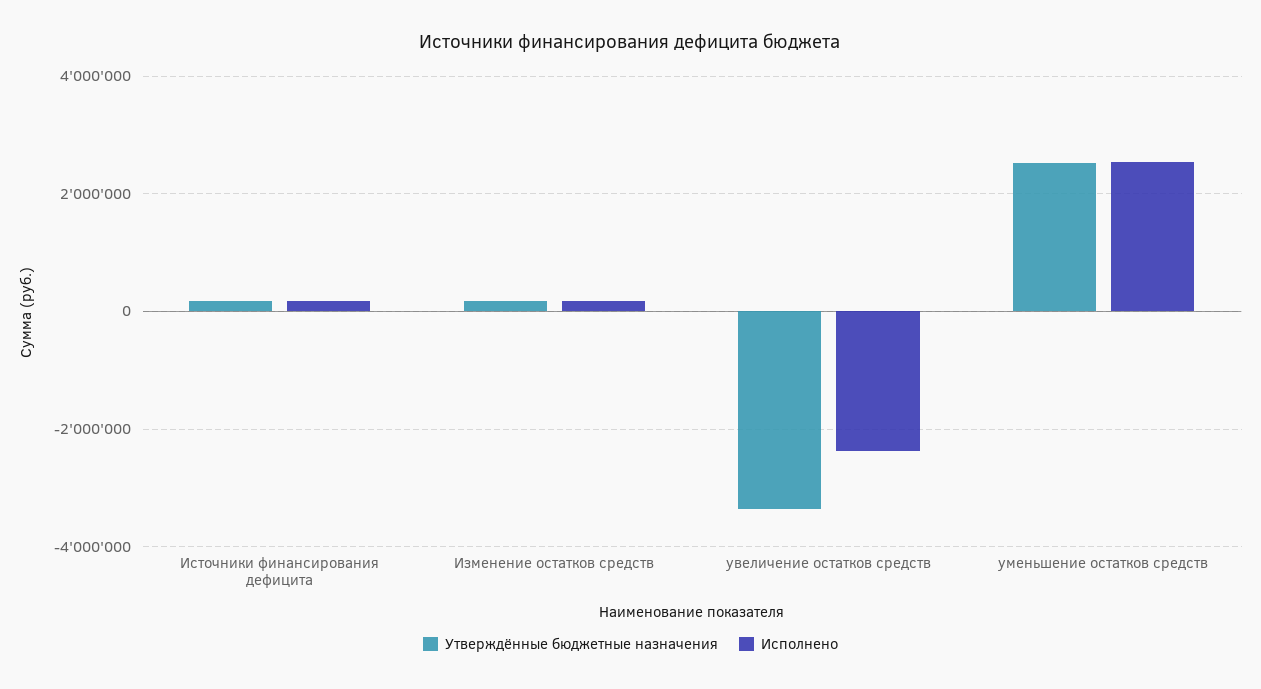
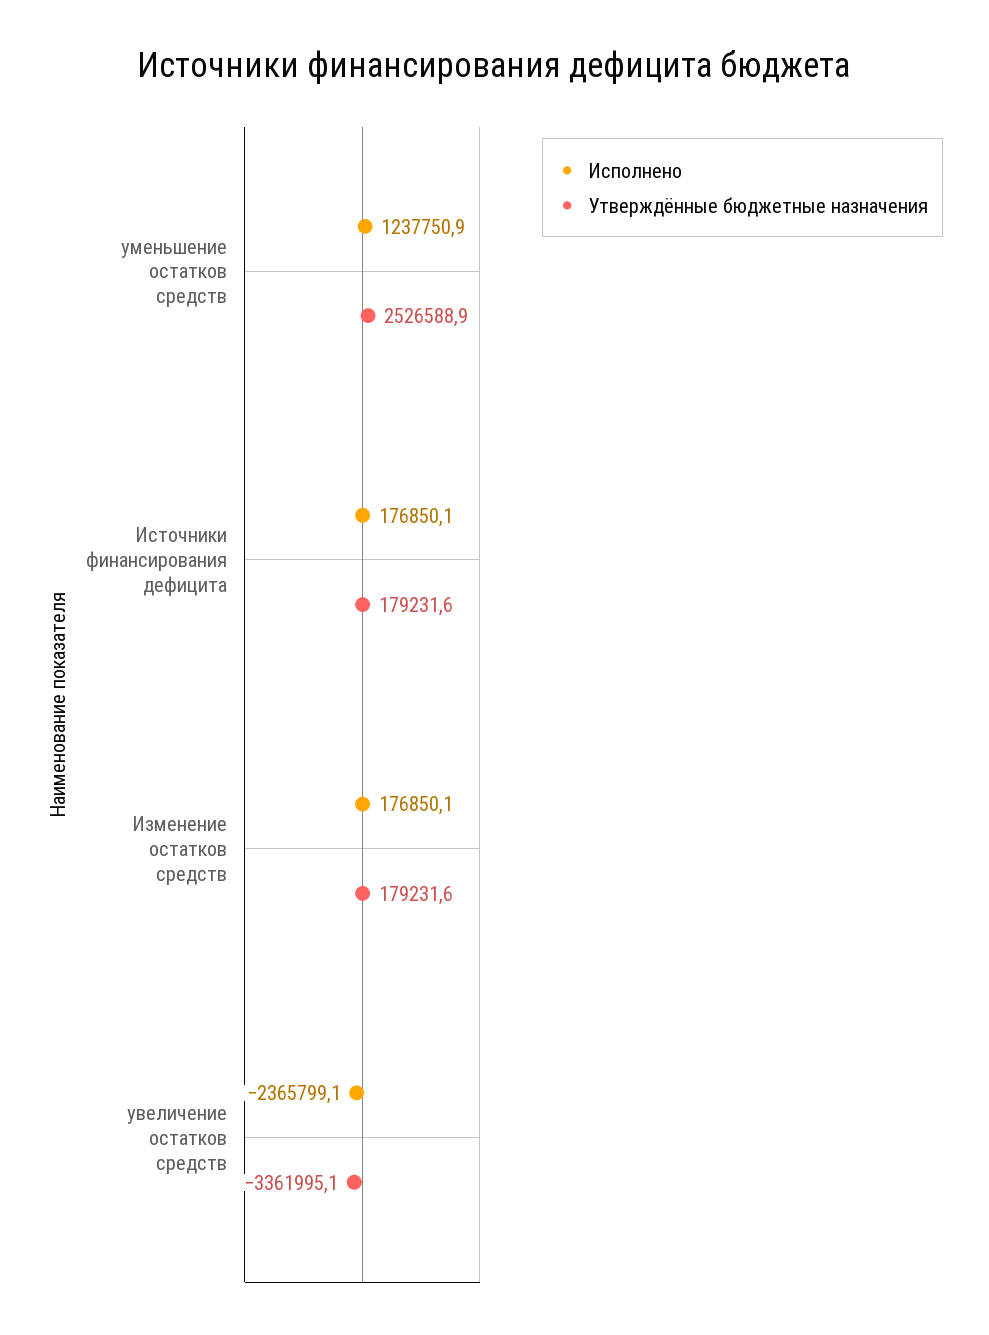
  {
    "Утверждённые бюджетные назначения": {
      "Источники финансирования дефицита": 179231.6,
      "Изменение остатков средств": 179231.6,
      "увеличение остатков средств": -3361995.1,
      "уменьшение остатков средств": 2526588.9
    },
    "Исполнено": {
      "Источники финансирования дефицита": 176850.1,
      "Изменение остатков средств": 176850.1,
      "увеличение остатков средств": -2365799.1,
-     "уменьшение остатков средств": 2600000
+     "уменьшение остатков средств": 1237750.9
    }
  }

